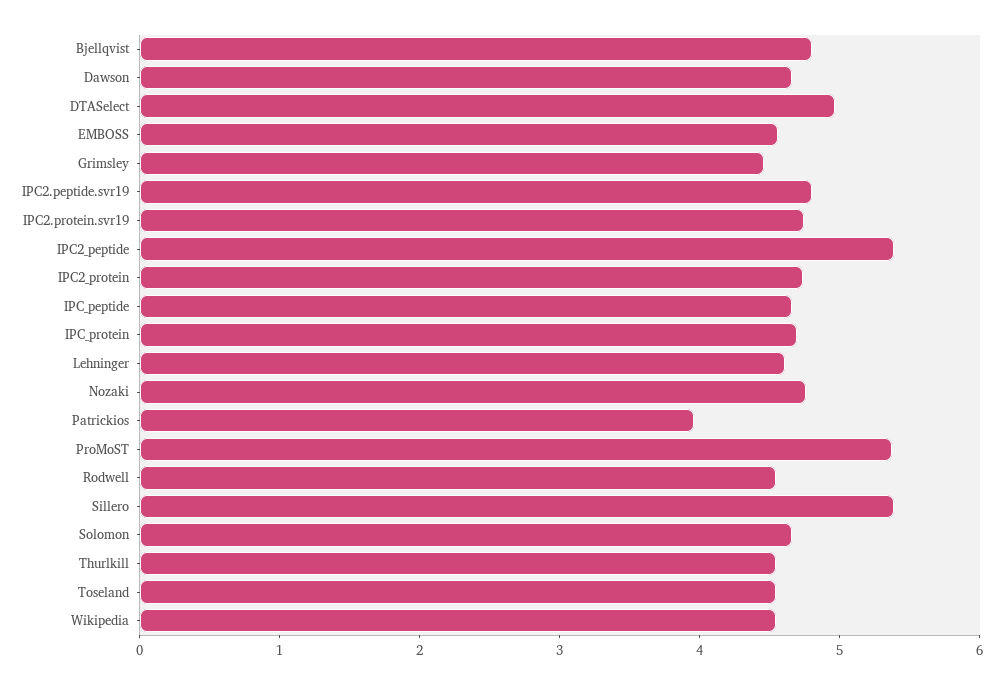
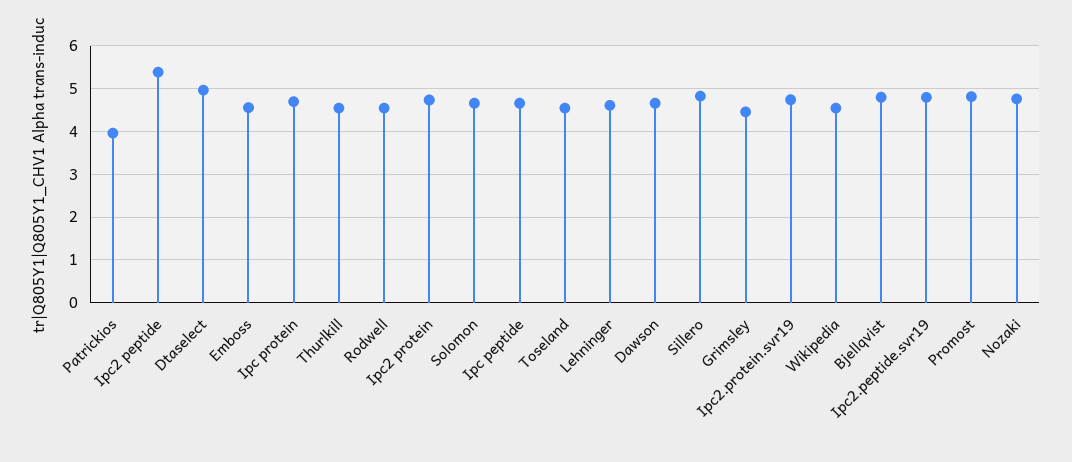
  {
    "Bjellqvist": 4.8,
    "Dawson": 4.6,
    "DTASelect": 5,
    "EMBOSS": 4.6,
    "Grimsley": 4.4,
    "IPC2.peptide.svr19": 4.8,
    "IPC2.protein.svr19": 4.8,
    "IPC2_peptide": 5.4,
    "IPC2_protein": 4.8,
    "IPC_peptide": 4.6,
    "IPC_protein": 4.6,
    "Lehninger": 4.6,
    "Nozaki": 4.8,
    "Patrickios": 4,
-   "ProMoST": 5.4,
+   "ProMoST": 4.8,
    "Rodwell": 4.6,
-   "Sillero": 5.4,
+   "Sillero": 4.8,
    "Solomon": 4.6,
    "Thurlkill": 4.6,
    "Toseland": 4.6,
    "Wikipedia": 4.6
  }

